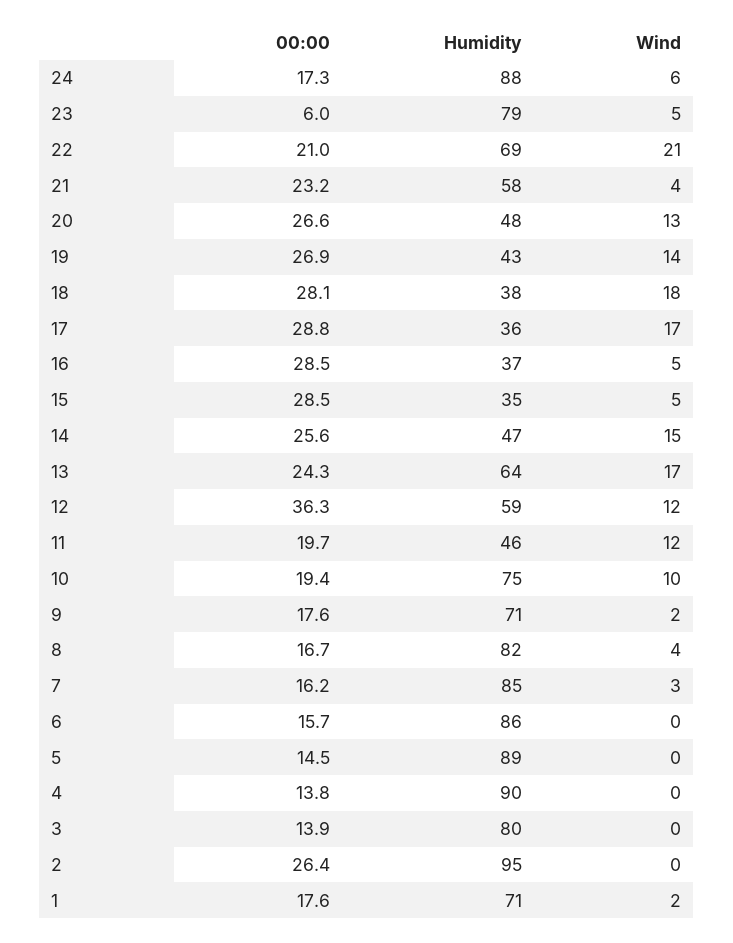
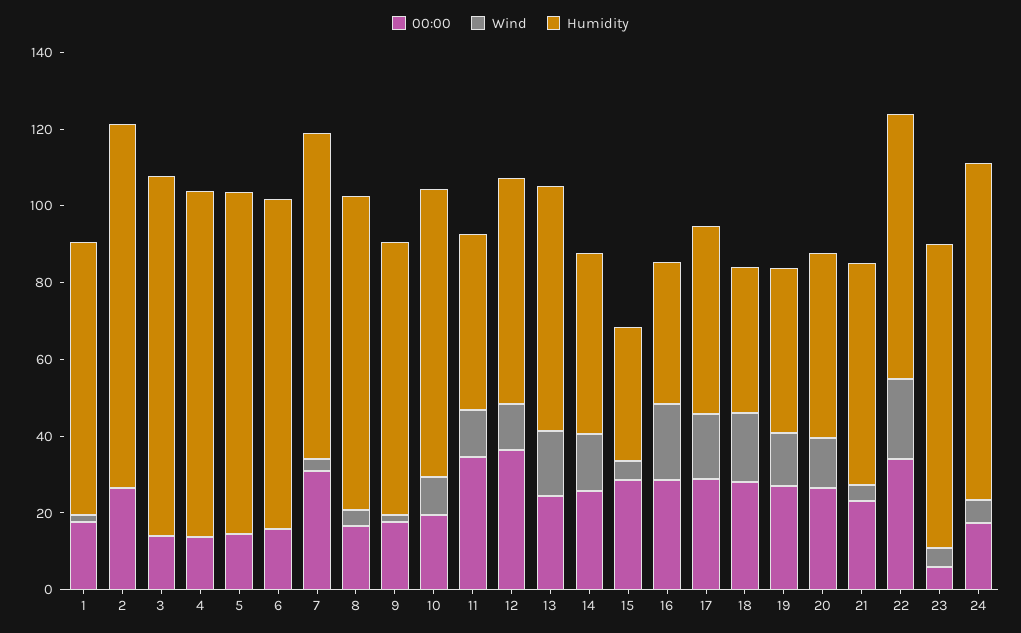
  {
    "00:00": {
      "24": 17.3,
      "23": 6,
-     "22": 21,
+     "22": 35,
      "21": 23.2,
      "20": 26.6,
      "19": 26.9,
      "18": 28.1,
      "17": 28.8,
      "16": 28.5,
      "15": 28.5,
      "14": 25.6,
      "13": 24.3,
      "12": 36.3,
-     "11": 19.7,
+     "11": 35,
      "10": 19.4,
      "9": 17.6,
      "8": 16.7,
-     "7": 16.2,
+     "7": 30,
      "6": 15.7,
      "5": 14.5,
      "4": 13.8,
      "3": 13.9,
      "2": 26.4,
      "1": 17.6
    },
    "Humidity": {
      "24": 88,
      "23": 79,
      "22": 69,
      "21": 58,
      "20": 48,
      "19": 43,
      "18": 38,
-     "17": 36,
+     "17": 50,
      "16": 37,
      "15": 35,
      "14": 47,
      "13": 64,
      "12": 59,
      "11": 46,
      "10": 75,
      "9": 71,
      "8": 82,
      "7": 85,
      "6": 86,
      "5": 89,
      "4": 90,
-     "3": 80,
+     "3": 95,
      "2": 95,
      "1": 71
    },
    "Wind": {
      "24": 6,
      "23": 5,
      "22": 21,
      "21": 4,
      "20": 13,
      "19": 14,
      "18": 18,
      "17": 17,
-     "16": 5,
+     "16": 20,
      "15": 5,
      "14": 15,
      "13": 17,
      "12": 12,
      "11": 12,
      "10": 10,
      "9": 2,
      "8": 4,
      "7": 3,
      "6": 0,
      "5": 0,
      "4": 0,
      "3": 0,
      "2": 0,
      "1": 2
    }
  }

